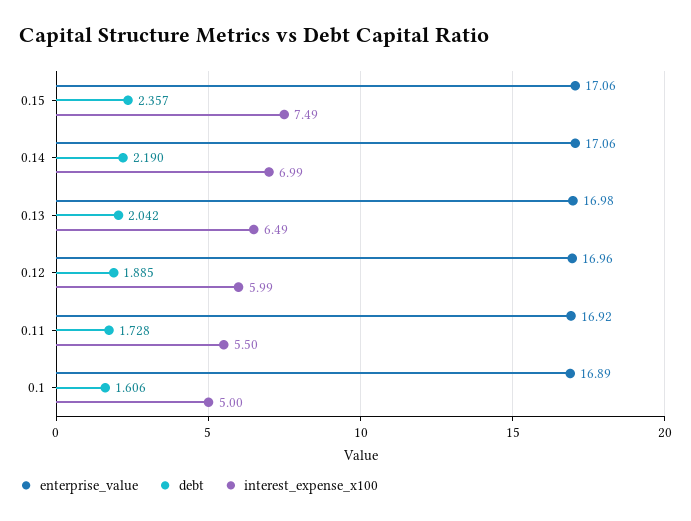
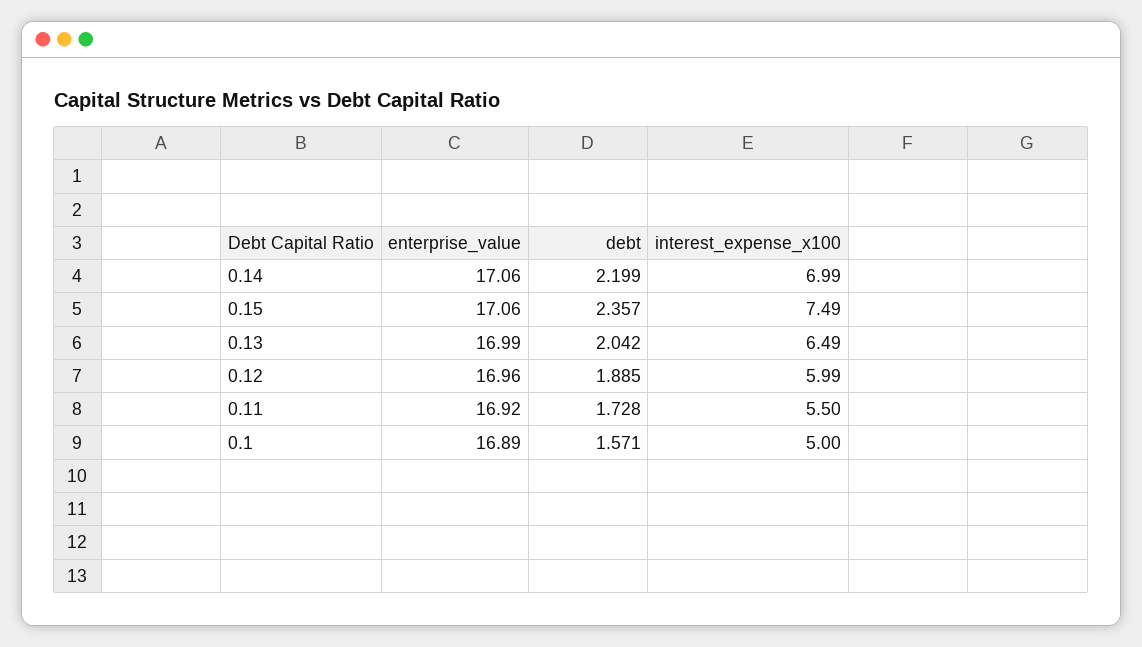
  {
    "enterprise_value": {
      "0.15": 17.06,
      "0.14": 17.06,
-     "0.13": 16.98,
+     "0.13": 16.99,
      "0.12": 16.96,
      "0.11": 16.92,
      "0.1": 16.89
    },
    "debt": {
      "0.15": 2.357,
-     "0.14": 2.19,
+     "0.14": 2.199,
      "0.13": 2.042,
      "0.12": 1.885,
      "0.11": 1.728,
-     "0.1": 1.606
+     "0.1": 1.571
    },
    "interest_expense_x100": {
      "0.15": 7.49,
      "0.14": 6.99,
      "0.13": 6.49,
      "0.12": 5.99,
      "0.11": 5.5,
      "0.1": 5
    }
  }

